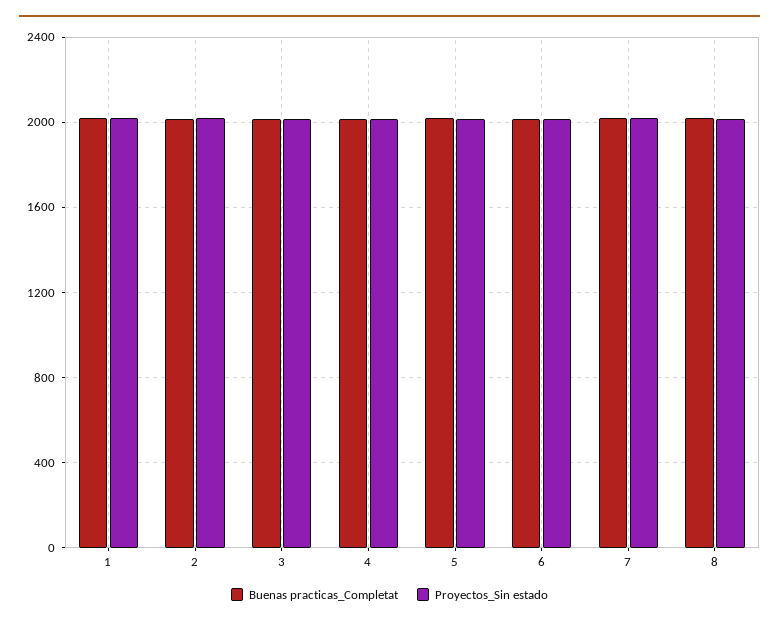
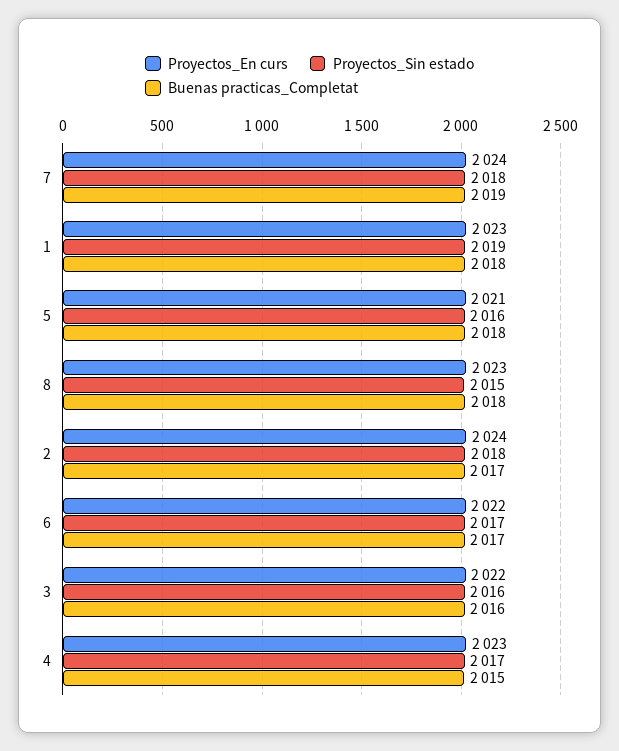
  {
    "Buenas practicas_Completat": {
      "1": 2018,
      "2": 2017,
      "3": 2016,
      "4": 2015,
      "5": 2018,
      "6": 2017,
      "7": 2019,
      "8": 2018
    },
    "Proyectos_Sin estado": {
      "1": 2019,
      "2": 2018,
      "3": 2016,
      "4": 2017,
      "5": 2016,
      "6": 2017,
      "7": 2018,
      "8": 2015
-   }
+   },
+   "Proyectos_En curs": {
+     "7": 2024,
+     "1": 2023,
+     "5": 2021,
+     "8": 2023,
+     "2": 2024,
+     "6": 2022,
+     "3": 2022,
+     "4": 2023
+   }
  }

